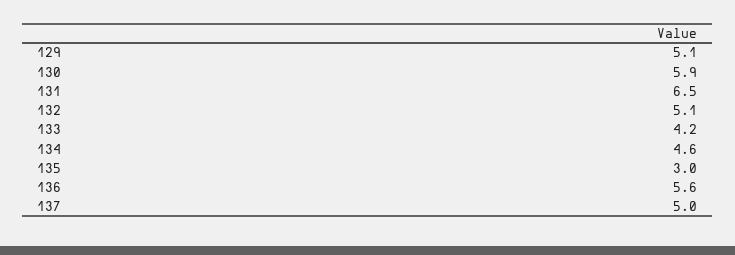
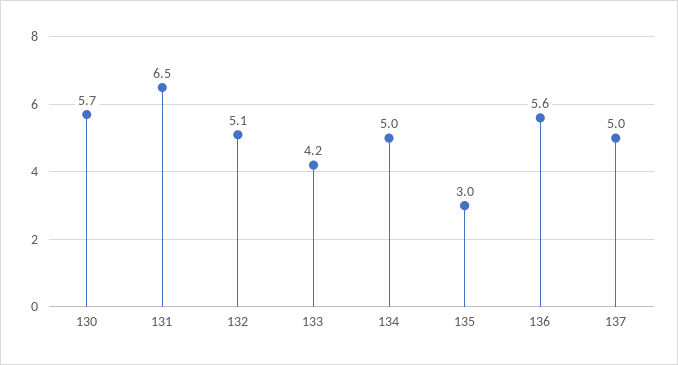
  {
-   "129": 5.1,
-   "130": 5.9,
+   "130": 5.7,
    "131": 6.5,
    "132": 5.1,
    "133": 4.2,
-   "134": 4.6,
+   "134": 5,
    "135": 3,
    "136": 5.6,
    "137": 5
  }

